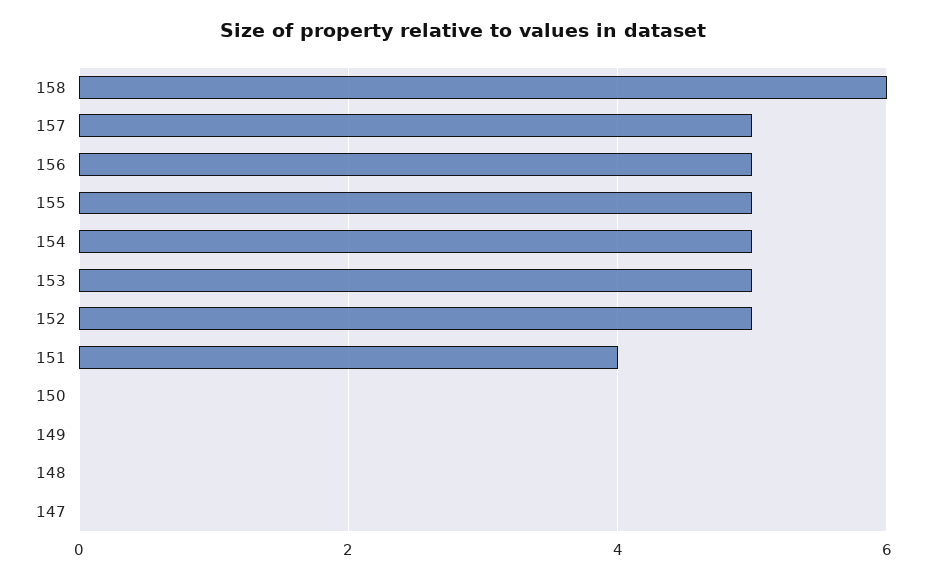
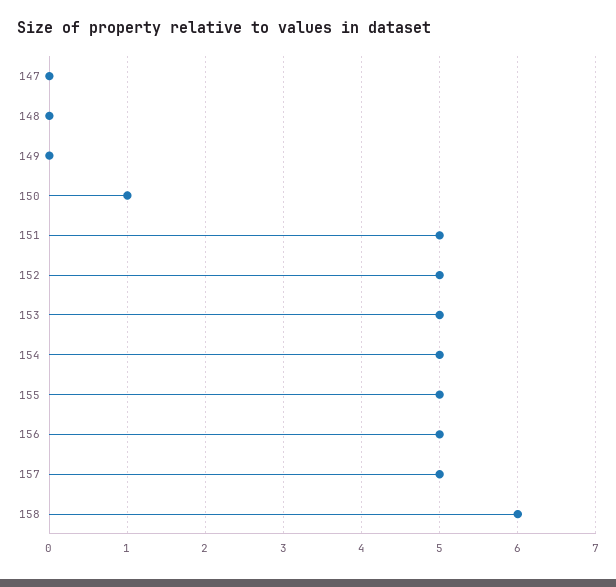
  {
    "158": 6,
    "157": 5,
    "156": 5,
    "155": 5,
    "154": 5,
    "153": 5,
    "152": 5,
-   "151": 4,
+   "151": 5,
-   "150": 0,
+   "150": 1,
    "149": 0,
    "148": 0,
    "147": 0
  }

